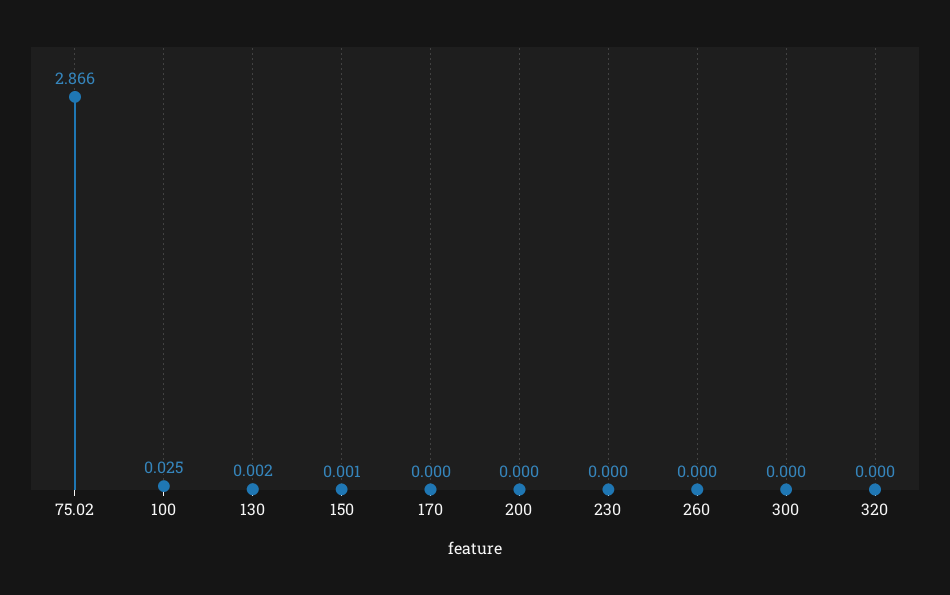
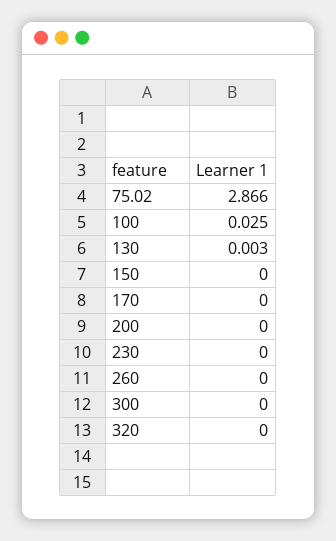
  {
    "75.02": 2.866,
    "100": 0.025,
-   "130": 0.002,
+   "130": 0.003,
-   "150": 0.001,
+   "150": 0,
    "170": 0,
    "200": 0,
    "230": 0,
    "260": 0,
    "300": 0,
    "320": 0
  }

